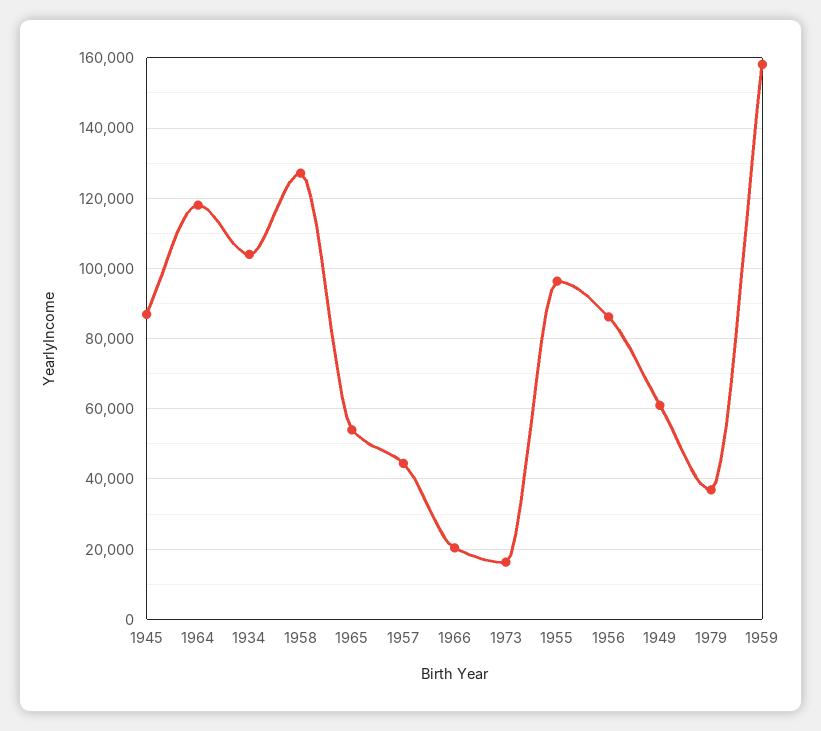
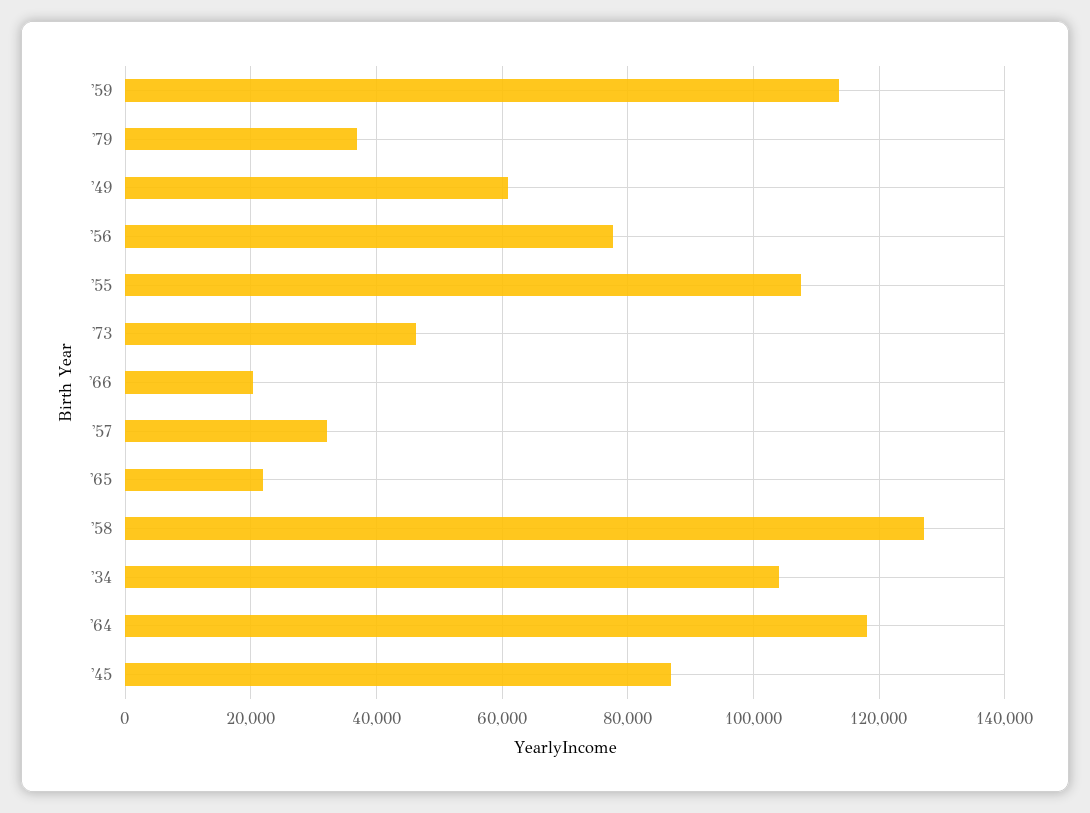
  {
    "1945": 86000,
    "1964": 118000,
    "1934": 104000,
    "1958": 128000,
-   "1965": 54000,
+   "1965": 22000,
-   "1957": 44000,
+   "1957": 32000,
    "1966": 20000,
-   "1973": 16000,
+   "1973": 46000,
-   "1955": 96000,
+   "1955": 108000,
-   "1956": 86000,
+   "1956": 78000,
    "1949": 60000,
    "1979": 36000,
-   "1959": 158000
+   "1959": 114000
  }

